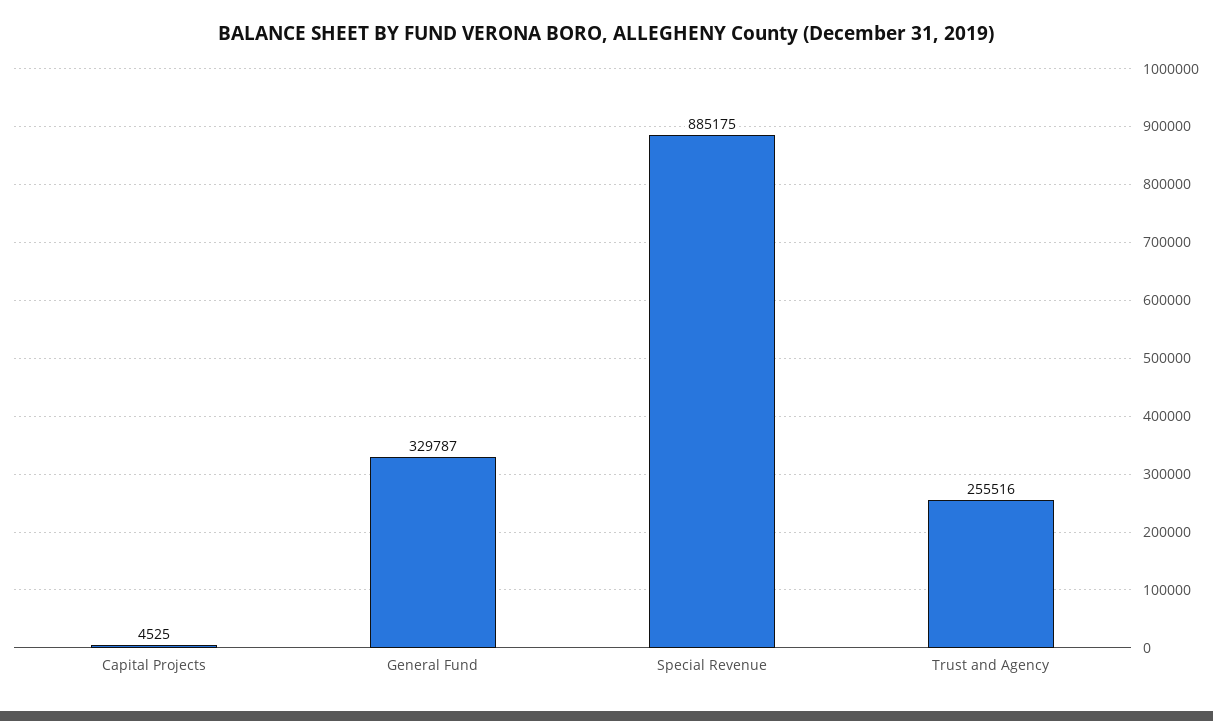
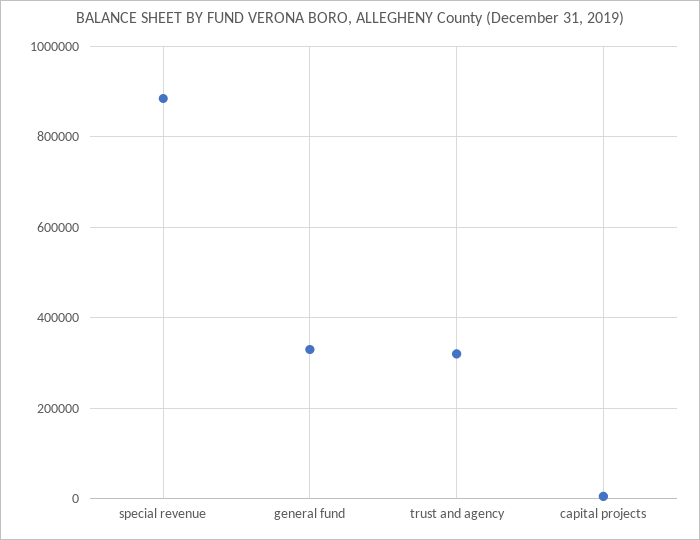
  {
    "Capital Projects": 4525,
    "General Fund": 329787,
    "Special Revenue": 885175,
-   "Trust and Agency": 255516
+   "Trust and Agency": 320000
  }

